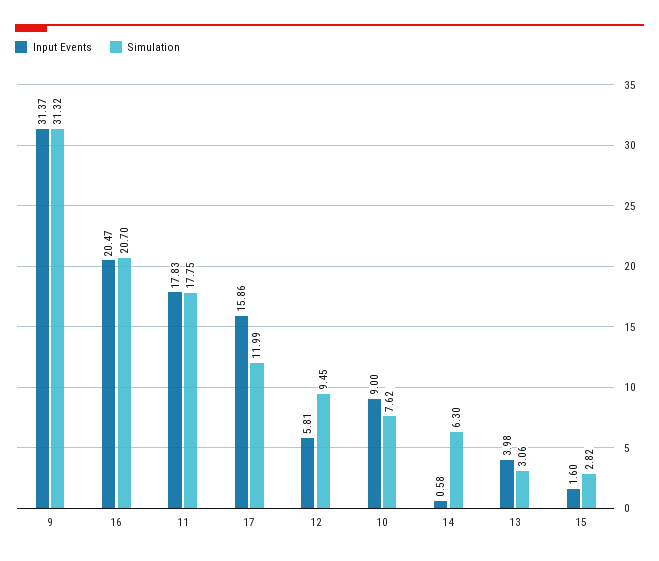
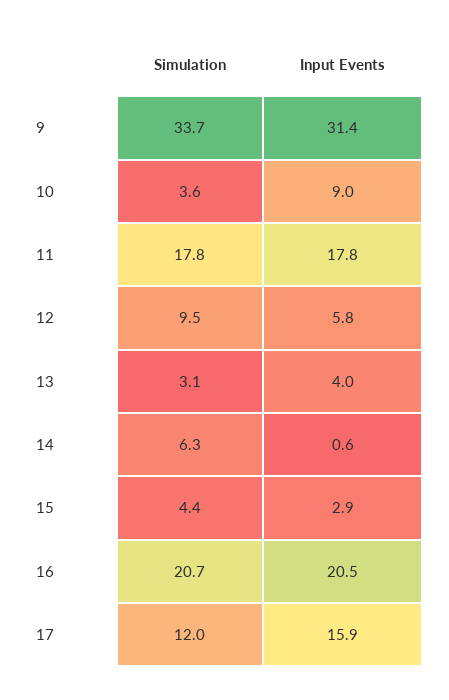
  {
    "Input Events": {
      "9": 31.37,
      "16": 20.47,
      "11": 17.83,
      "17": 15.86,
      "12": 5.81,
      "10": 9,
      "14": 0.58,
      "13": 3.98,
-     "15": 1.6
+     "15": 2.9
    },
    "Simulation": {
-     "9": 31.32,
+     "9": 33.7,
      "16": 20.7,
      "11": 17.75,
      "17": 11.99,
      "12": 9.45,
-     "10": 7.62,
+     "10": 3.6,
      "14": 6.3,
      "13": 3.06,
-     "15": 2.82
+     "15": 4.4
    }
  }

